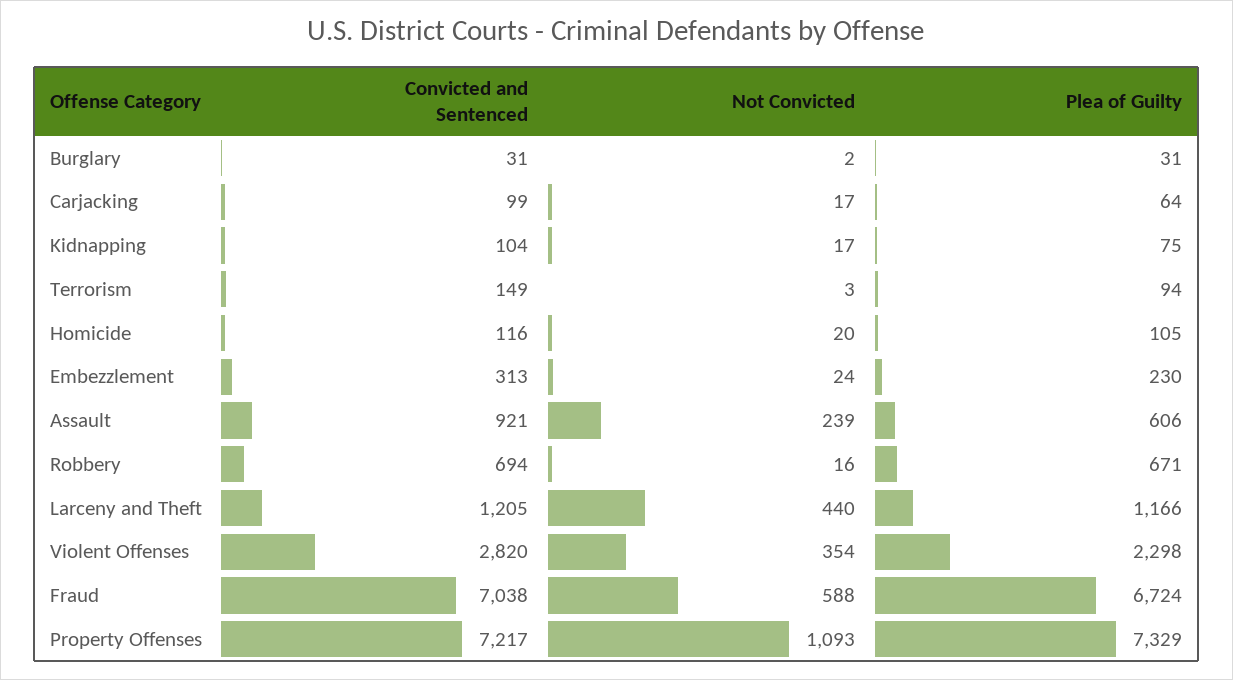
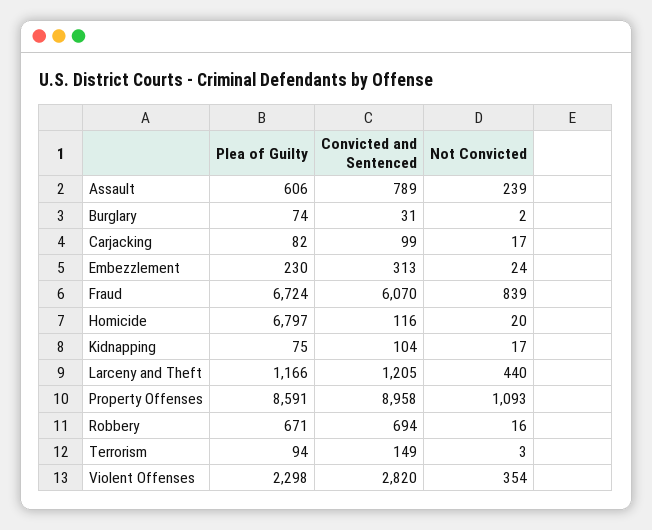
  {
    "Convicted and Sentenced": {
      "Burglary": 31,
      "Carjacking": 99,
      "Kidnapping": 104,
      "Terrorism": 149,
      "Homicide": 116,
      "Embezzlement": 313,
-     "Assault": 921,
+     "Assault": 789,
      "Robbery": 694,
      "Larceny and Theft": 1205,
      "Violent Offenses": 2820,
-     "Fraud": 7038,
+     "Fraud": 6070,
-     "Property Offenses": 7217
+     "Property Offenses": 8958
    },
    "Not Convicted": {
      "Burglary": 2,
      "Carjacking": 17,
      "Kidnapping": 17,
      "Terrorism": 3,
      "Homicide": 20,
      "Embezzlement": 24,
      "Assault": 239,
      "Robbery": 16,
      "Larceny and Theft": 440,
      "Violent Offenses": 354,
-     "Fraud": 588,
+     "Fraud": 839,
      "Property Offenses": 1093
    },
    "Plea of Guilty": {
-     "Burglary": 31,
+     "Burglary": 74,
-     "Carjacking": 64,
+     "Carjacking": 82,
      "Kidnapping": 75,
      "Terrorism": 94,
-     "Homicide": 105,
+     "Homicide": 6797,
      "Embezzlement": 230,
      "Assault": 606,
      "Robbery": 671,
      "Larceny and Theft": 1166,
      "Violent Offenses": 2298,
      "Fraud": 6724,
-     "Property Offenses": 7329
+     "Property Offenses": 8591
    }
  }

